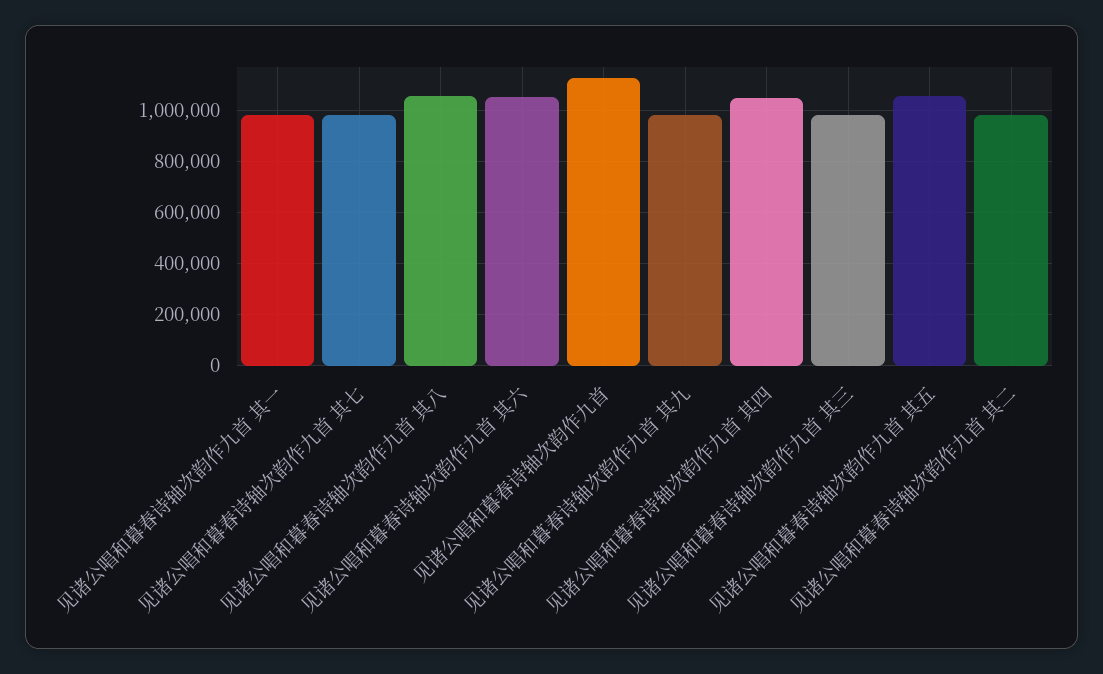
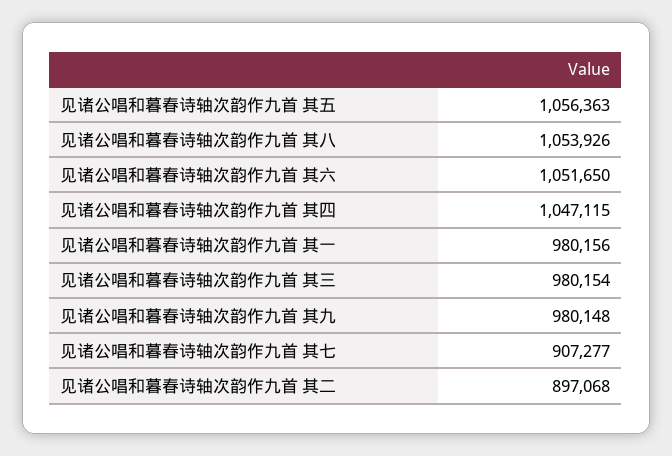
  {
    "见诸公唱和暮春诗轴次韵作九首 其一": 980156,
-   "见诸公唱和暮春诗轴次韵作九首 其七": 975000,
+   "见诸公唱和暮春诗轴次韵作九首 其七": 907277,
    "见诸公唱和暮春诗轴次韵作九首 其八": 1053926,
    "见诸公唱和暮春诗轴次韵作九首 其六": 1051650,
-   "见诸公唱和暮春诗轴次韵作九首": 1125000,
    "见诸公唱和暮春诗轴次韵作九首 其九": 980148,
    "见诸公唱和暮春诗轴次韵作九首 其四": 1047115,
    "见诸公唱和暮春诗轴次韵作九首 其三": 980154,
    "见诸公唱和暮春诗轴次韵作九首 其五": 1056363,
-   "见诸公唱和暮春诗轴次韵作九首 其二": 975000
+   "见诸公唱和暮春诗轴次韵作九首 其二": 897068
  }

